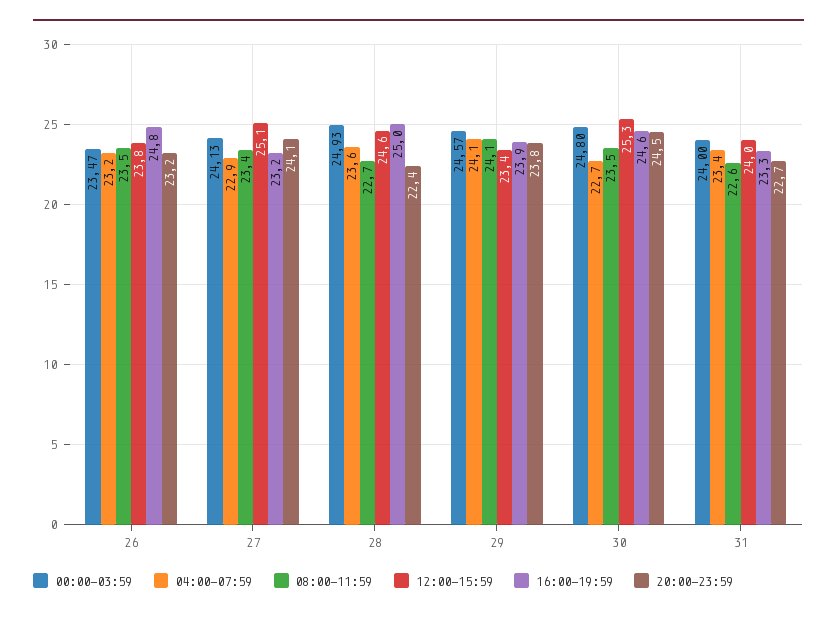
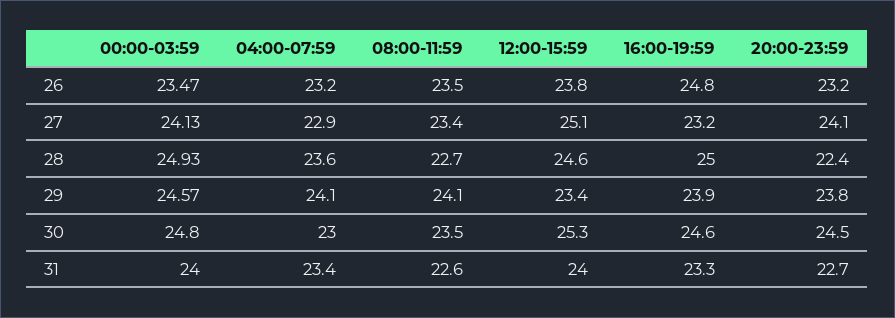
  {
    "00:00-03:59": {
      "26": 23.47,
      "27": 24.13,
      "28": 24.93,
      "29": 24.57,
      "30": 24.8,
      "31": 24
    },
    "04:00-07:59": {
      "26": 23.2,
      "27": 22.9,
      "28": 23.6,
      "29": 24.1,
-     "30": 22.7,
+     "30": 23,
      "31": 23.4
    },
    "08:00-11:59": {
      "26": 23.5,
      "27": 23.4,
      "28": 22.7,
      "29": 24.1,
      "30": 23.5,
      "31": 22.6
    },
    "12:00-15:59": {
      "26": 23.8,
      "27": 25.1,
      "28": 24.6,
      "29": 23.4,
      "30": 25.3,
      "31": 24
    },
    "16:00-19:59": {
      "26": 24.8,
      "27": 23.2,
      "28": 25,
      "29": 23.9,
      "30": 24.6,
      "31": 23.3
    },
    "20:00-23:59": {
      "26": 23.2,
      "27": 24.1,
      "28": 22.4,
      "29": 23.8,
      "30": 24.5,
      "31": 22.7
    }
  }

